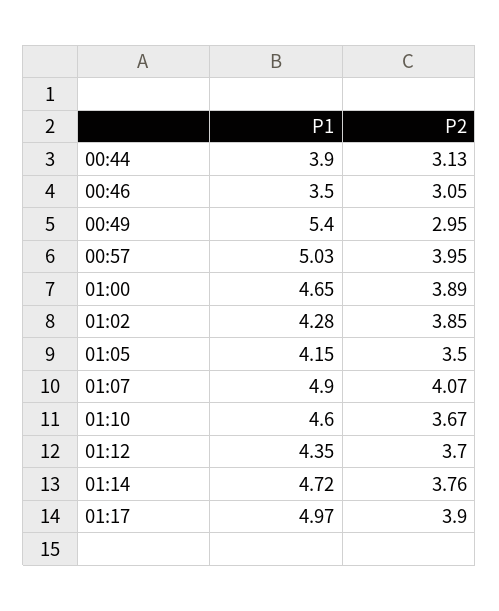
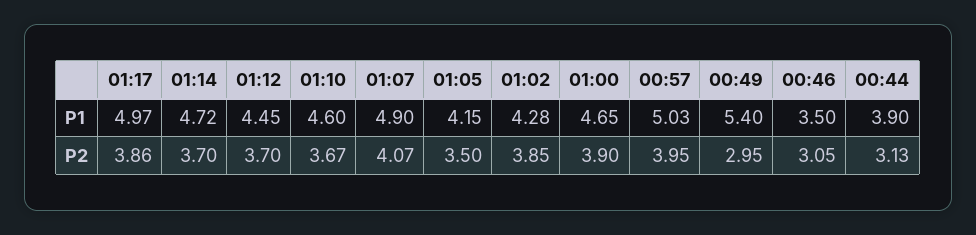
  {
    "P1": {
      "00:44": 3.9,
      "00:46": 3.5,
      "00:49": 5.4,
      "00:57": 5.03,
      "01:00": 4.65,
      "01:02": 4.28,
      "01:05": 4.15,
      "01:07": 4.9,
      "01:10": 4.6,
-     "01:12": 4.35,
+     "01:12": 4.45,
      "01:14": 4.72,
      "01:17": 4.97
    },
    "P2": {
      "00:44": 3.13,
      "00:46": 3.05,
      "00:49": 2.95,
      "00:57": 3.95,
-     "01:00": 3.89,
+     "01:00": 3.9,
      "01:02": 3.85,
      "01:05": 3.5,
      "01:07": 4.07,
      "01:10": 3.67,
      "01:12": 3.7,
-     "01:14": 3.76,
+     "01:14": 3.7,
-     "01:17": 3.9
+     "01:17": 3.86
    }
  }

